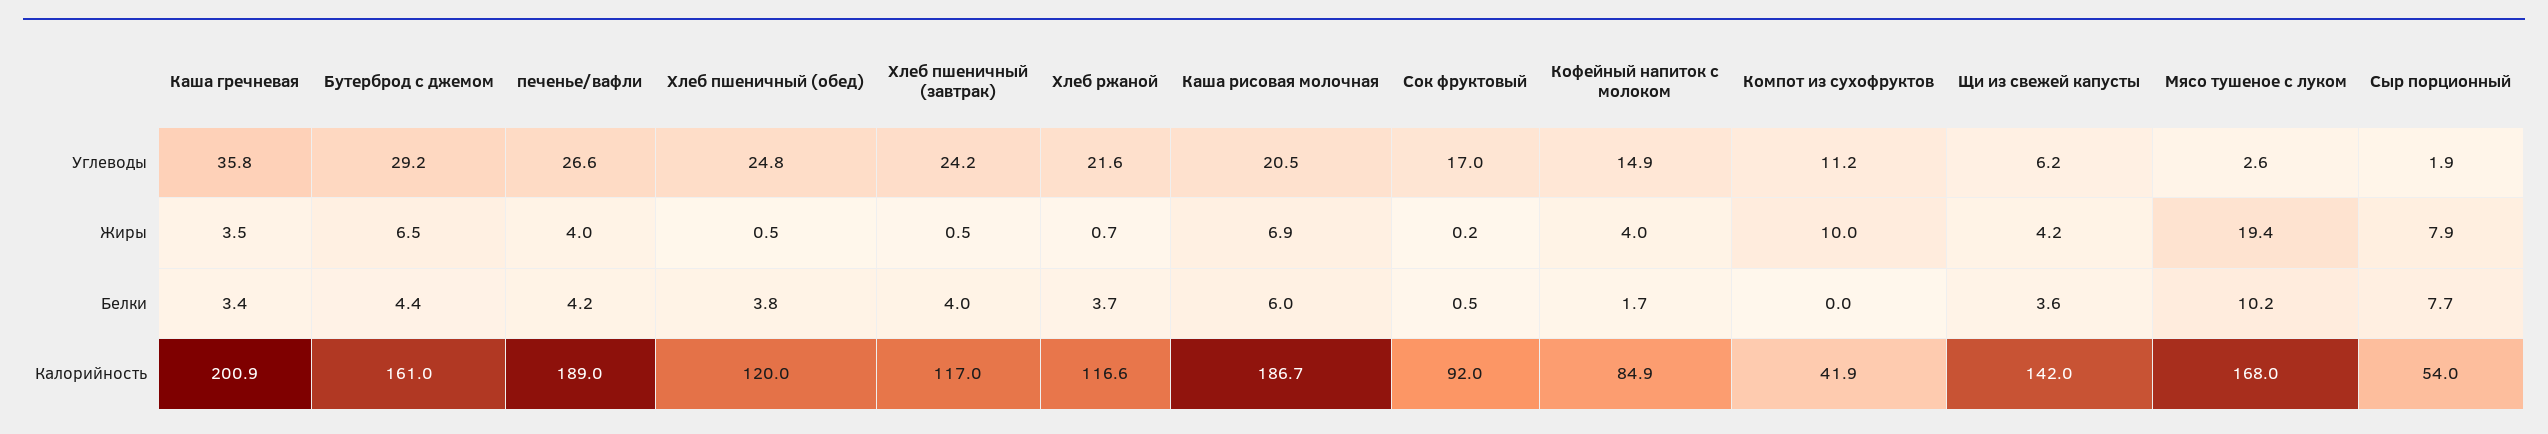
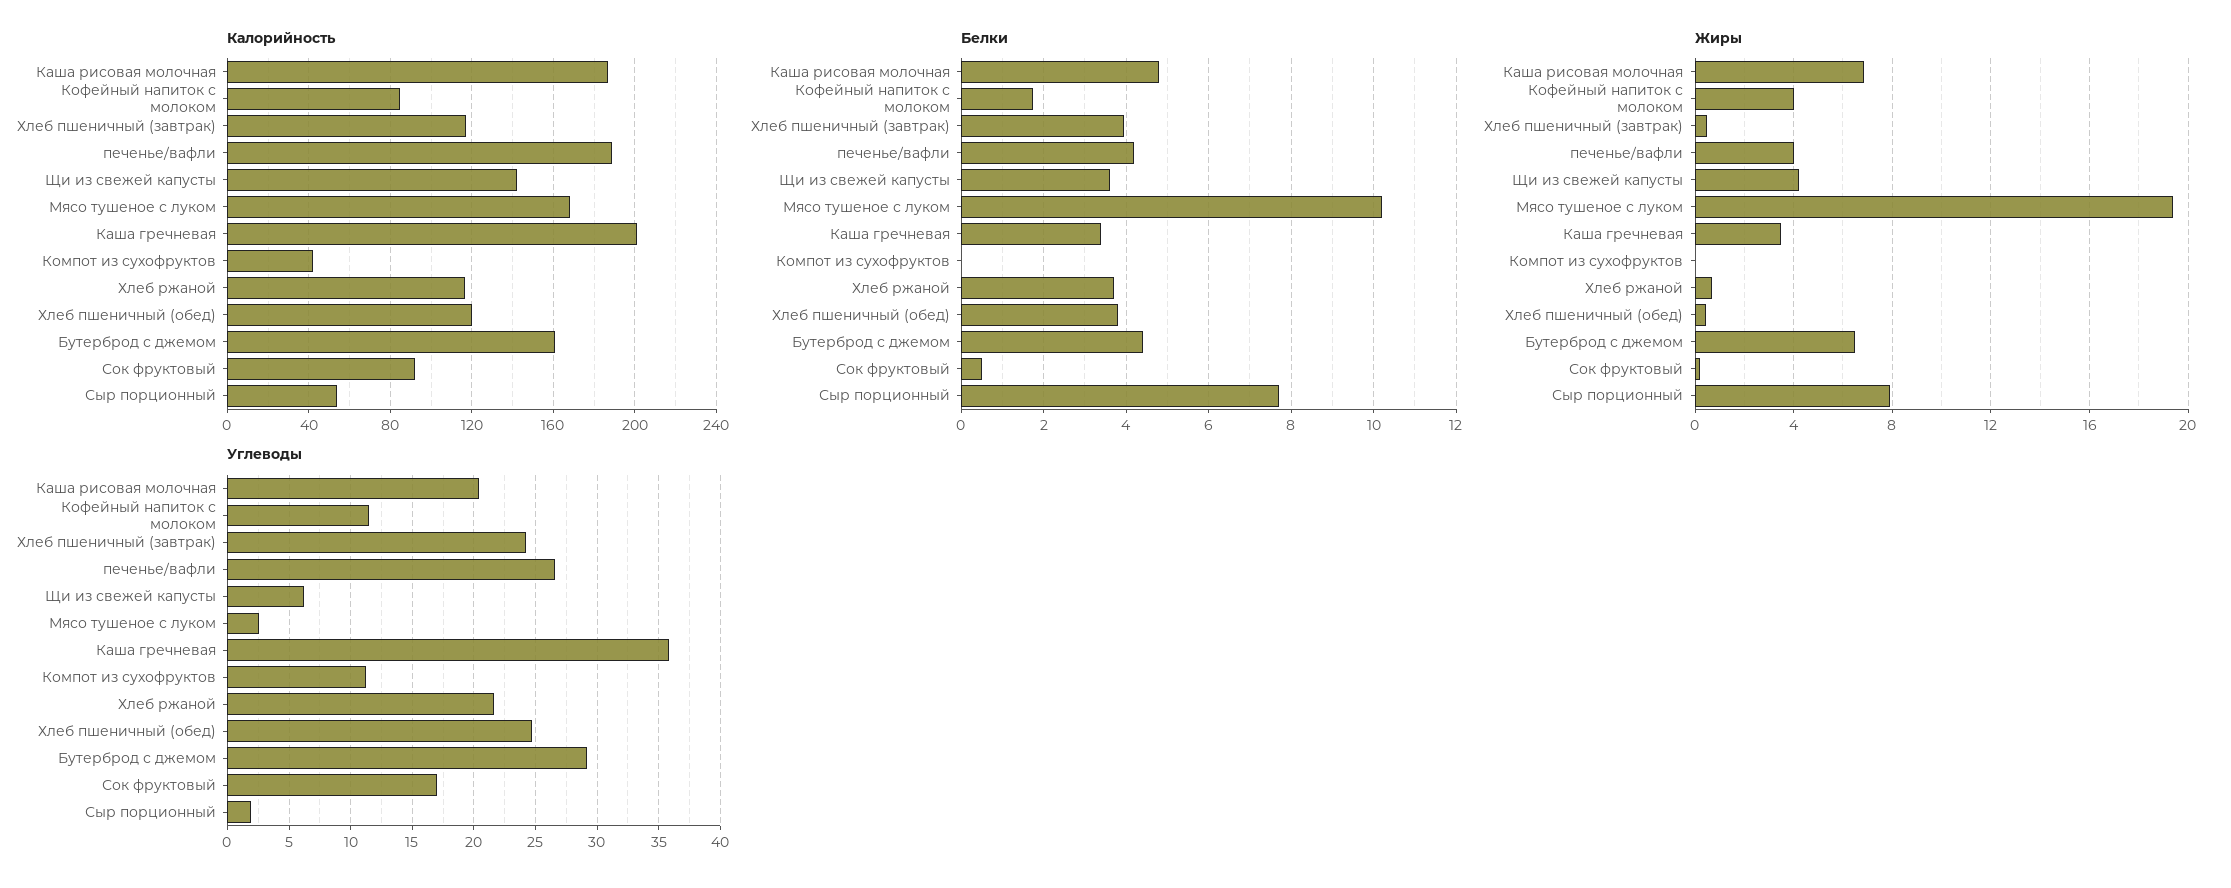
  {
    "Углеводы": {
      "Каша гречневая": 35.8,
      "Бутерброд с джемом": 29.2,
      "печенье/вафли": 26.6,
      "Хлеб пшеничный (обед)": 24.8,
      "Хлеб пшеничный (завтрак)": 24.2,
      "Хлеб ржаной": 21.6,
      "Каша рисовая молочная": 20.5,
      "Сок фруктовый": 17,
-     "Кофейный напиток с молоком": 14.9,
+     "Кофейный напиток с молоком": 11.5,
      "Компот из сухофруктов": 11.2,
      "Щи из свежей капусты": 6.2,
      "Мясо тушеное с луком": 2.6,
      "Сыр порционный": 1.9
    },
    "Жиры": {
      "Каша гречневая": 3.5,
      "Бутерброд с джемом": 6.5,
      "печенье/вафли": 4,
      "Хлеб пшеничный (обед)": 0.5,
      "Хлеб пшеничный (завтрак)": 0.5,
      "Хлеб ржаной": 0.7,
      "Каша рисовая молочная": 6.9,
      "Сок фруктовый": 0.2,
      "Кофейный напиток с молоком": 4,
-     "Компот из сухофруктов": 10,
+     "Компот из сухофруктов": 0,
      "Щи из свежей капусты": 4.2,
      "Мясо тушеное с луком": 19.4,
      "Сыр порционный": 7.9
    },
    "Белки": {
      "Каша гречневая": 3.4,
      "Бутерброд с джемом": 4.4,
      "печенье/вафли": 4.2,
      "Хлеб пшеничный (обед)": 3.8,
      "Хлеб пшеничный (завтрак)": 4,
      "Хлеб ржаной": 3.7,
-     "Каша рисовая молочная": 6,
+     "Каша рисовая молочная": 4.8,
      "Сок фруктовый": 0.5,
      "Кофейный напиток с молоком": 1.7,
      "Компот из сухофруктов": 0,
      "Щи из свежей капусты": 3.6,
      "Мясо тушеное с луком": 10.2,
      "Сыр порционный": 7.7
    },
    "Калорийность": {
      "Каша гречневая": 200.9,
      "Бутерброд с джемом": 161,
      "печенье/вафли": 189,
      "Хлеб пшеничный (обед)": 120,
      "Хлеб пшеничный (завтрак)": 117,
      "Хлеб ржаной": 116.6,
      "Каша рисовая молочная": 186.7,
      "Сок фруктовый": 92,
      "Кофейный напиток с молоком": 84.9,
      "Компот из сухофруктов": 41.9,
      "Щи из свежей капусты": 142,
      "Мясо тушеное с луком": 168,
      "Сыр порционный": 54
    }
  }

